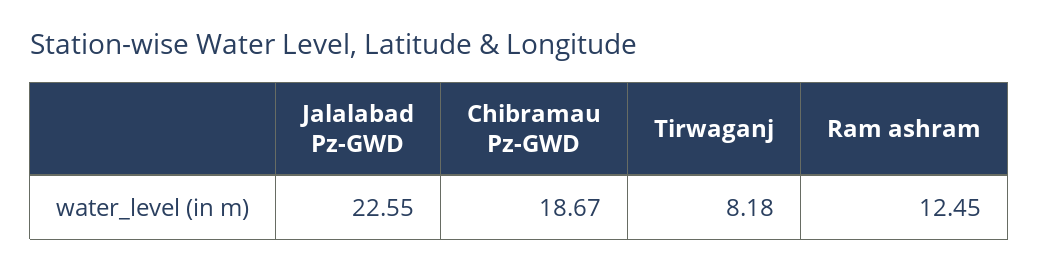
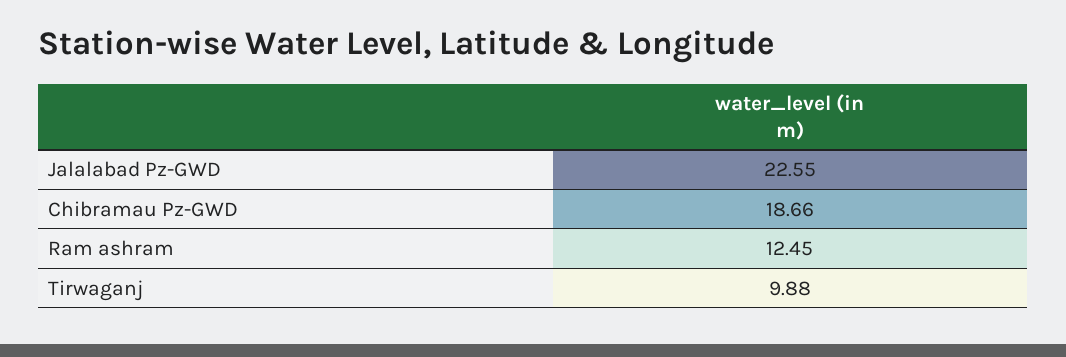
  {
    "Jalalabad Pz-GWD": 22.55,
-   "Chibramau Pz-GWD": 18.67,
+   "Chibramau Pz-GWD": 18.66,
-   "Tirwaganj": 8.18,
+   "Tirwaganj": 9.88,
    "Ram ashram": 12.45
  }

